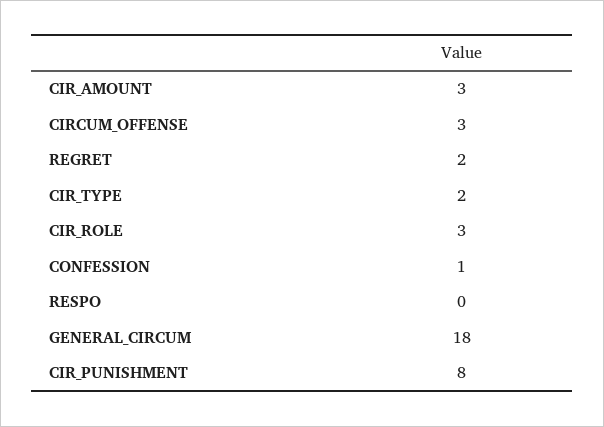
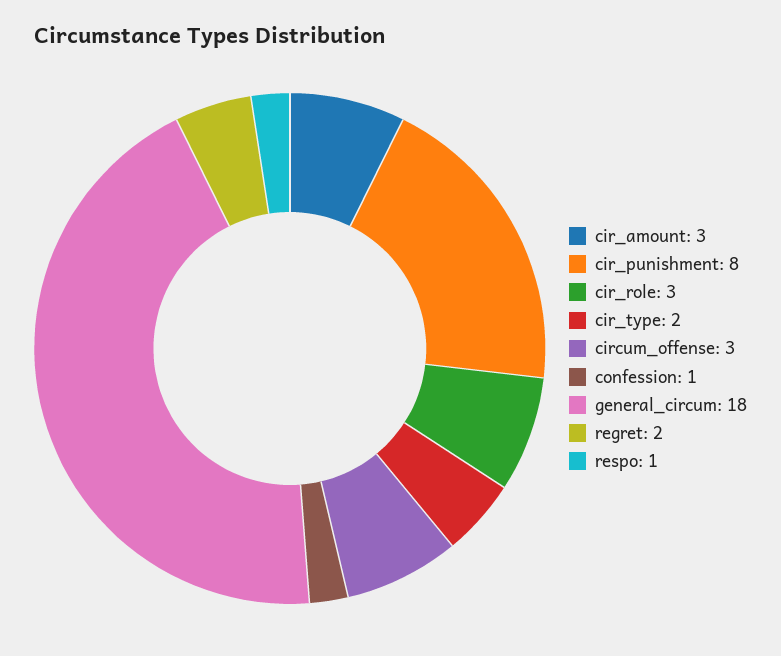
  {
    "CIR_AMOUNT": 3,
    "CIRCUM_OFFENSE": 3,
    "REGRET": 2,
    "CIR_TYPE": 2,
    "CIR_ROLE": 3,
    "CONFESSION": 1,
-   "RESPO": 0,
+   "RESPO": 1,
    "GENERAL_CIRCUM": 18,
    "CIR_PUNISHMENT": 8
  }

